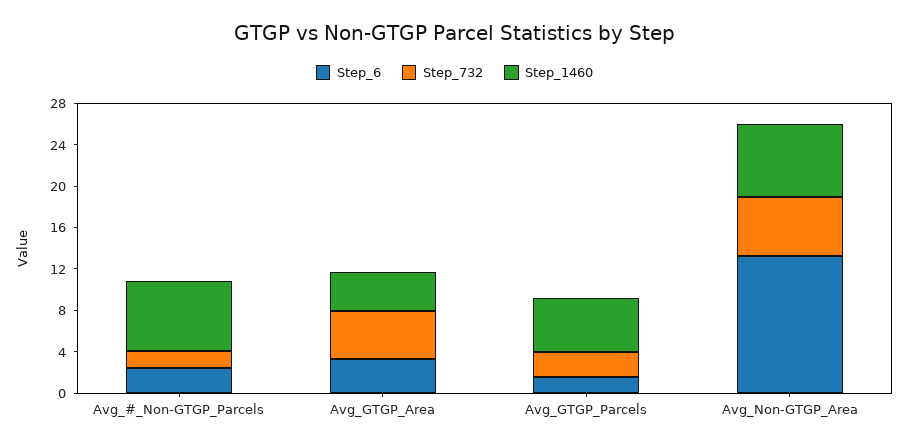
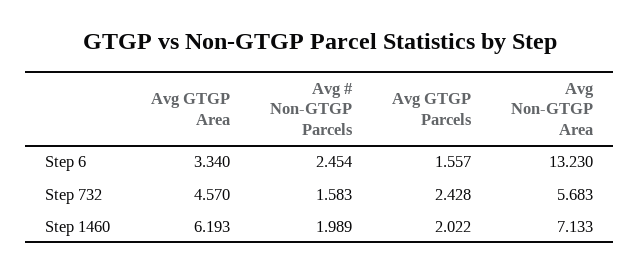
  {
    "Step_6": {
      "Avg_#_Non-GTGP_Parcels": 2.454,
      "Avg_GTGP_Area": 3.34,
      "Avg_GTGP_Parcels": 1.557,
      "Avg_Non-GTGP_Area": 13.23
    },
    "Step_732": {
      "Avg_#_Non-GTGP_Parcels": 1.583,
      "Avg_GTGP_Area": 4.57,
      "Avg_GTGP_Parcels": 2.428,
      "Avg_Non-GTGP_Area": 5.683
    },
    "Step_1460": {
-     "Avg_#_Non-GTGP_Parcels": 7,
+     "Avg_#_Non-GTGP_Parcels": 1.989,
-     "Avg_GTGP_Area": 4,
+     "Avg_GTGP_Area": 6.193,
-     "Avg_GTGP_Parcels": 5,
+     "Avg_GTGP_Parcels": 2.022,
      "Avg_Non-GTGP_Area": 7.133
    }
  }

